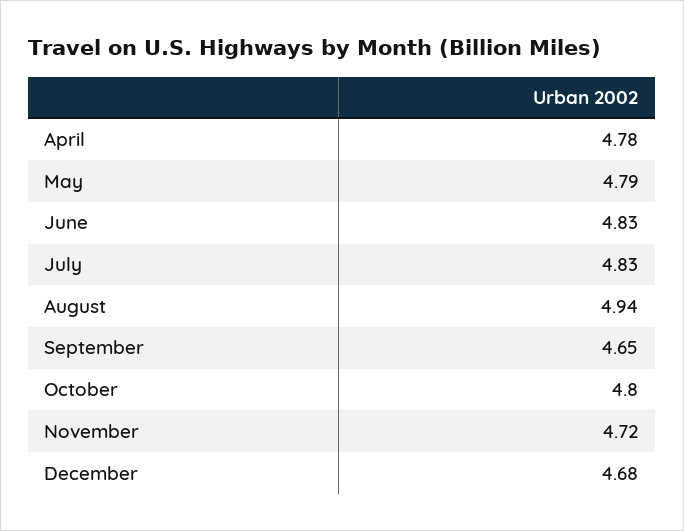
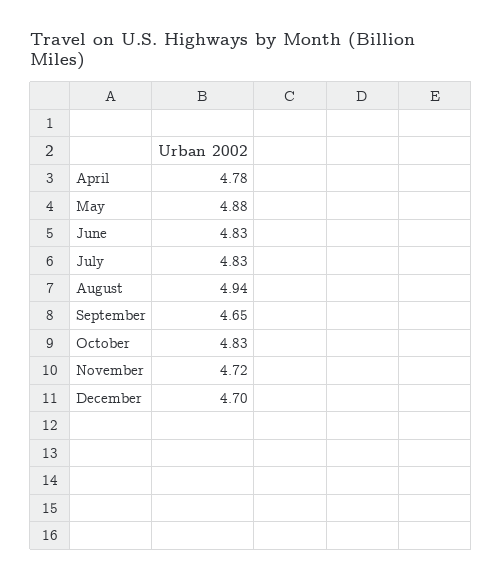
  {
    "April": 4.78,
-   "May": 4.79,
+   "May": 4.88,
    "June": 4.83,
    "July": 4.83,
    "August": 4.94,
    "September": 4.65,
-   "October": 4.8,
+   "October": 4.83,
    "November": 4.72,
-   "December": 4.68
+   "December": 4.7
  }

